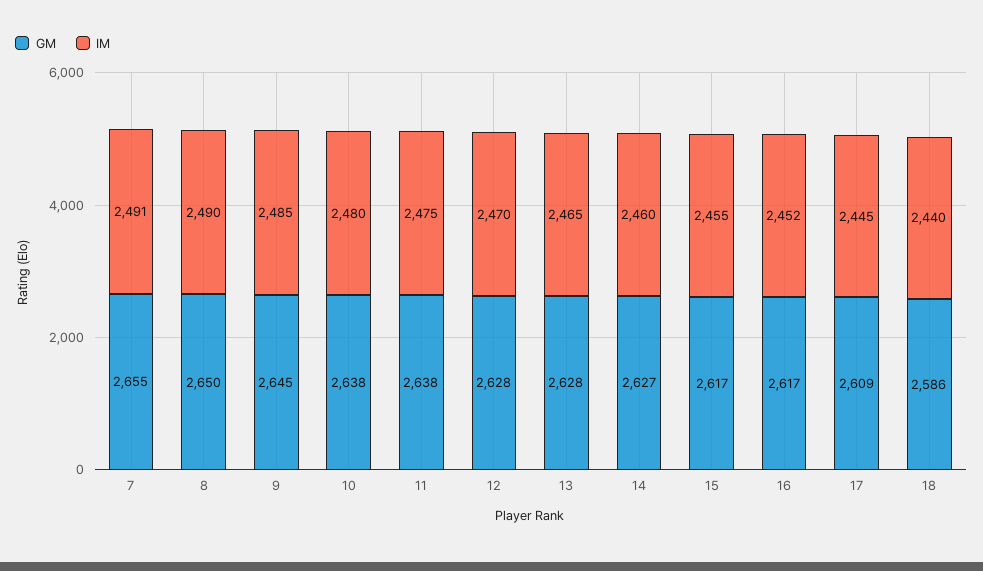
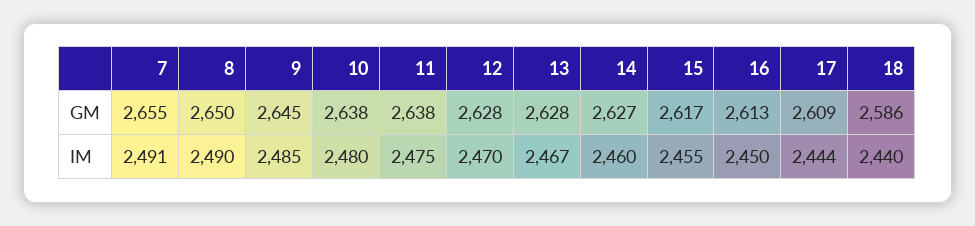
  {
    "GM": {
      "7": 2655,
      "8": 2650,
      "9": 2645,
      "10": 2638,
      "11": 2638,
      "12": 2628,
      "13": 2628,
      "14": 2627,
      "15": 2617,
-     "16": 2617,
+     "16": 2613,
      "17": 2609,
      "18": 2586
    },
    "IM": {
      "7": 2491,
      "8": 2490,
      "9": 2485,
      "10": 2480,
      "11": 2475,
      "12": 2470,
-     "13": 2465,
+     "13": 2467,
      "14": 2460,
      "15": 2455,
-     "16": 2452,
+     "16": 2450,
-     "17": 2445,
+     "17": 2444,
      "18": 2440
    }
  }

